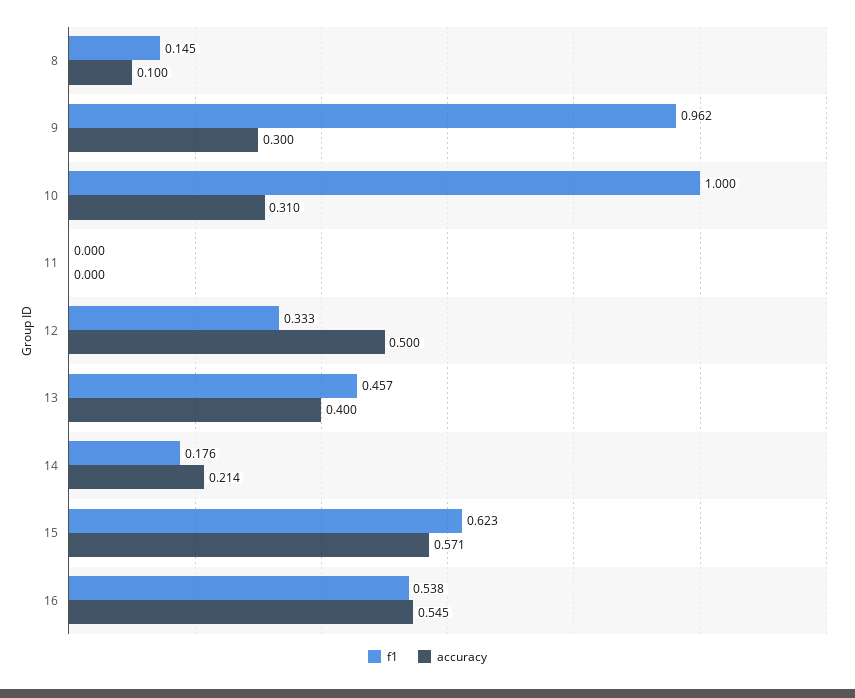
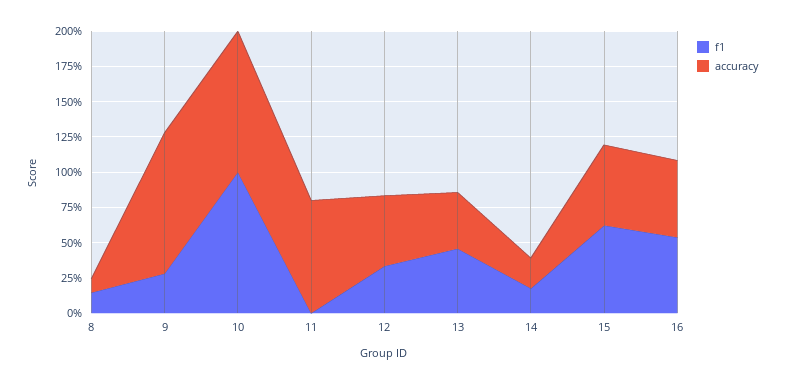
  {
    "f1": {
      "8": 0.145,
-     "9": 0.962,
+     "9": 0.25,
      "10": 1,
      "11": 0,
      "12": 0.333,
      "13": 0.457,
      "14": 0.176,
      "15": 0.623,
      "16": 0.538
    },
    "accuracy": {
      "8": 0.1,
-     "9": 0.3,
+     "9": 1,
-     "10": 0.31,
+     "10": 1,
-     "11": 0,
+     "11": 0.75,
      "12": 0.5,
      "13": 0.4,
      "14": 0.214,
      "15": 0.571,
      "16": 0.545
    }
  }

